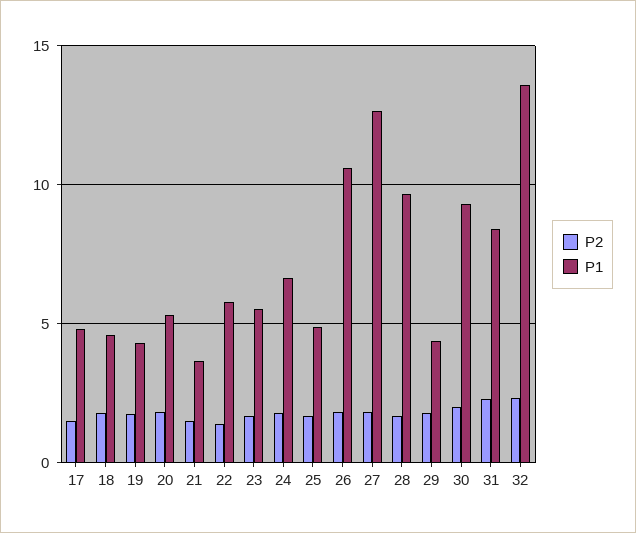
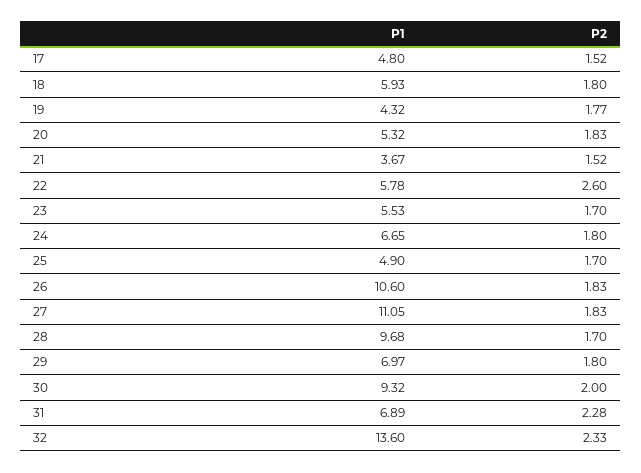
  {
    "P2": {
      "17": 1.52,
      "18": 1.8,
      "19": 1.77,
      "20": 1.83,
      "21": 1.52,
-     "22": 1.5,
+     "22": 2.6,
      "23": 1.7,
      "24": 1.8,
      "25": 1.7,
      "26": 1.83,
      "27": 1.83,
      "28": 1.7,
      "29": 1.8,
      "30": 2,
      "31": 2.28,
      "32": 2.33
    },
    "P1": {
      "17": 4.8,
-     "18": 4.5,
+     "18": 5.93,
      "19": 4.32,
      "20": 5.32,
      "21": 3.67,
      "22": 5.78,
      "23": 5.53,
      "24": 6.65,
      "25": 4.9,
      "26": 10.6,
-     "27": 12.5,
+     "27": 11.05,
      "28": 9.68,
-     "29": 4.5,
+     "29": 6.97,
      "30": 9.32,
-     "31": 8.5,
+     "31": 6.89,
      "32": 13.6
    }
  }

